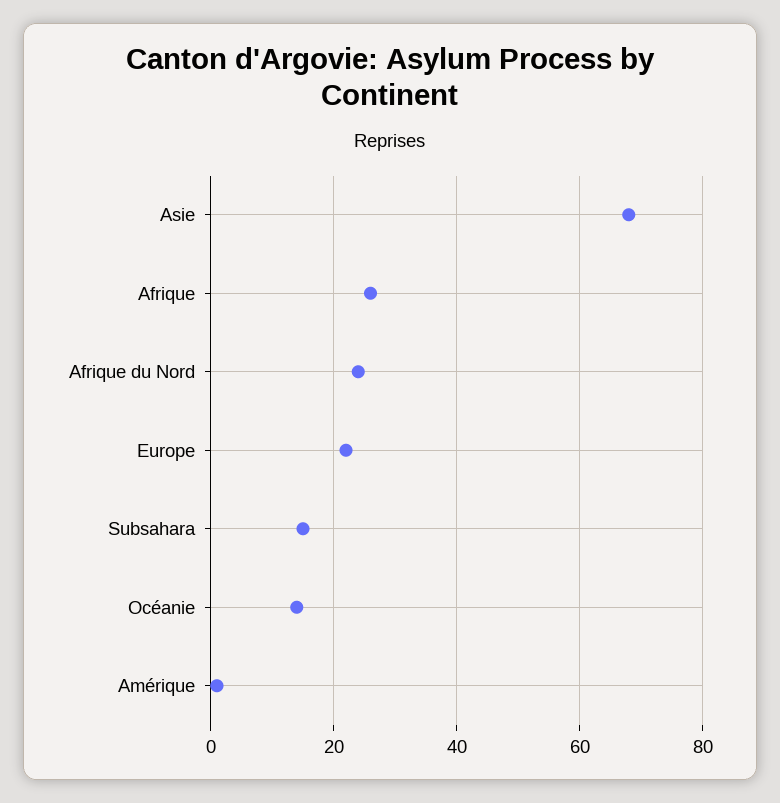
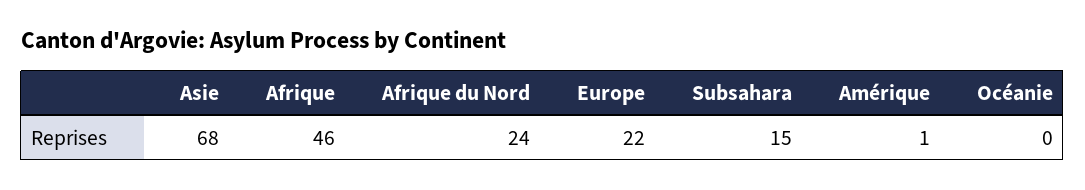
  {
    "Asie": 68,
-   "Afrique": 25,
+   "Afrique": 46,
    "Afrique du Nord": 24,
    "Europe": 22,
    "Subsahara": 15,
-   "Océanie": 15,
+   "Océanie": 0,
    "Amérique": 1
  }

